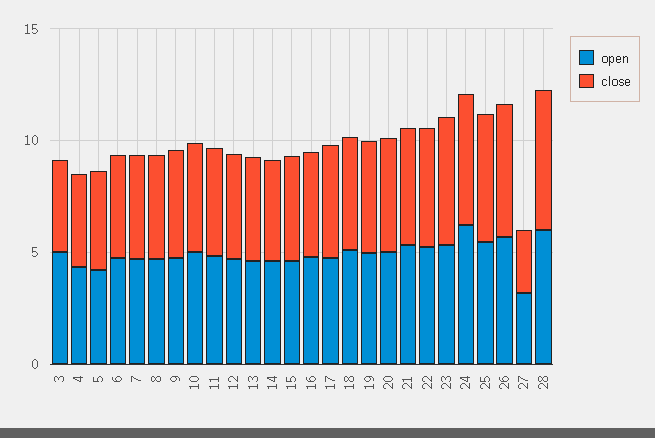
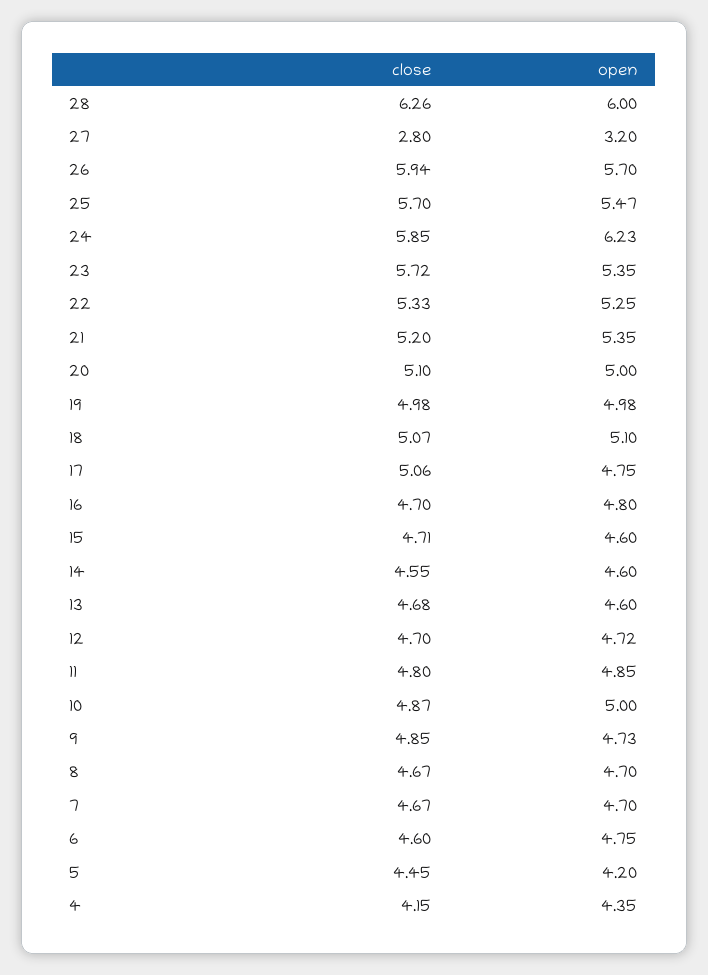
  {
    "open": {
-     "3": 5,
      "4": 4.35,
      "5": 4.2,
      "6": 4.75,
      "7": 4.7,
      "8": 4.7,
      "9": 4.73,
      "10": 5,
      "11": 4.85,
      "12": 4.72,
      "13": 4.6,
      "14": 4.6,
      "15": 4.6,
      "16": 4.8,
      "17": 4.75,
      "18": 5.1,
      "19": 4.98,
      "20": 5,
      "21": 5.35,
      "22": 5.25,
      "23": 5.35,
      "24": 6.23,
      "25": 5.47,
      "26": 5.7,
      "27": 3.2,
      "28": 6
    },
    "close": {
-     "3": 4,
      "4": 4.15,
      "5": 4.45,
      "6": 4.6,
      "7": 4.67,
      "8": 4.67,
      "9": 4.85,
      "10": 4.87,
      "11": 4.8,
      "12": 4.7,
      "13": 4.68,
      "14": 4.55,
      "15": 4.71,
      "16": 4.7,
      "17": 5.06,
      "18": 5.07,
      "19": 4.98,
      "20": 5.1,
      "21": 5.2,
      "22": 5.33,
      "23": 5.72,
      "24": 5.85,
      "25": 5.7,
      "26": 5.94,
      "27": 2.8,
      "28": 6.26
    }
  }

